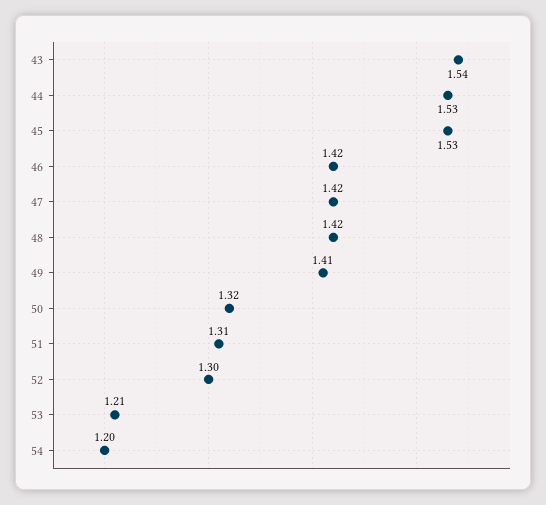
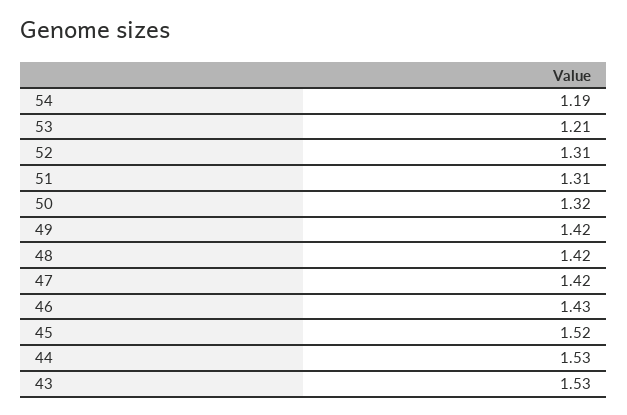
  {
-   "43": 1.54,
+   "43": 1.53,
    "44": 1.53,
-   "45": 1.53,
+   "45": 1.52,
-   "46": 1.42,
+   "46": 1.43,
    "47": 1.42,
    "48": 1.42,
-   "49": 1.41,
+   "49": 1.42,
    "50": 1.32,
    "51": 1.31,
-   "52": 1.3,
+   "52": 1.31,
    "53": 1.21,
-   "54": 1.2
+   "54": 1.19
  }

